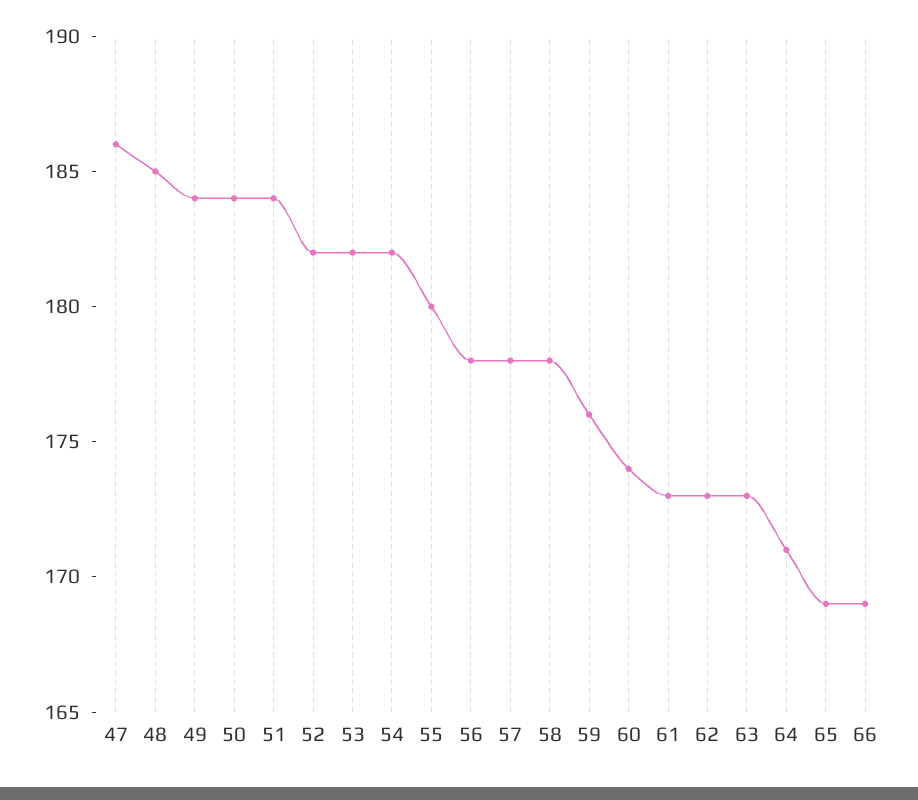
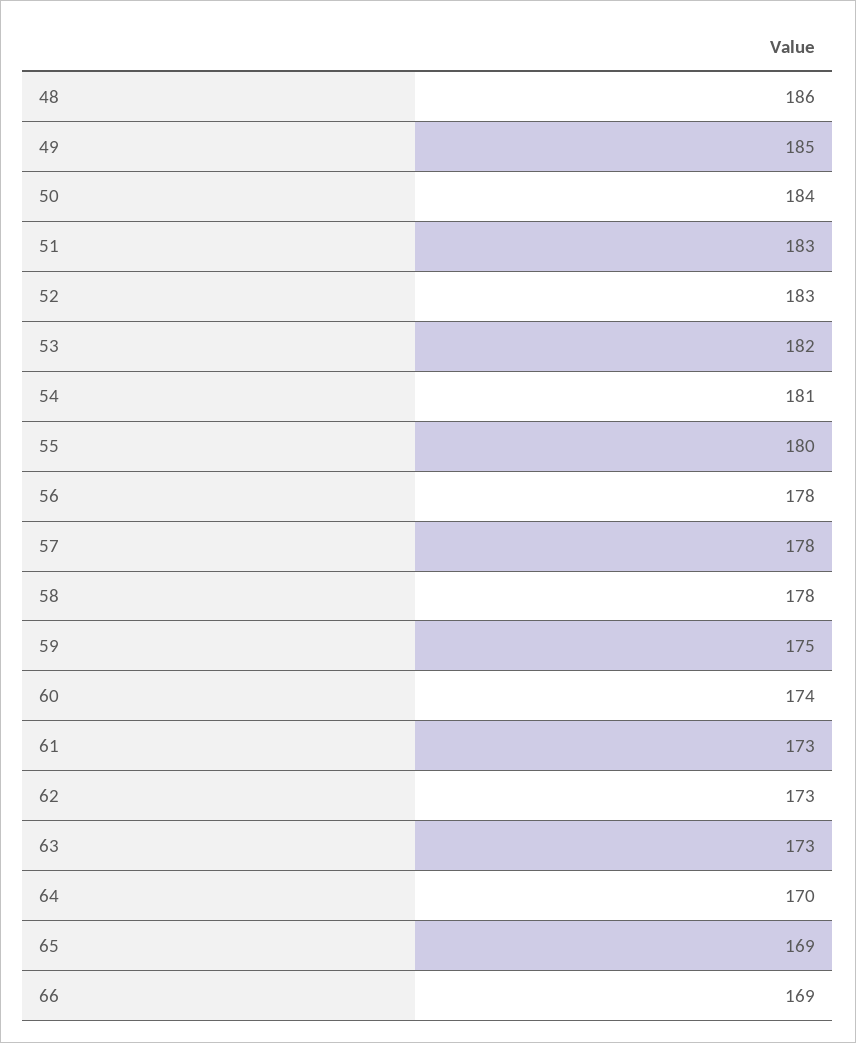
  {
-   "47": 186,
-   "48": 185,
+   "48": 186,
-   "49": 184,
+   "49": 185,
    "50": 184,
-   "51": 184,
+   "51": 183,
-   "52": 182,
+   "52": 183,
    "53": 182,
-   "54": 182,
+   "54": 181,
    "55": 180,
    "56": 178,
    "57": 178,
    "58": 178,
-   "59": 176,
+   "59": 175,
    "60": 174,
    "61": 173,
    "62": 173,
    "63": 173,
-   "64": 171,
+   "64": 170,
    "65": 169,
    "66": 169
  }

